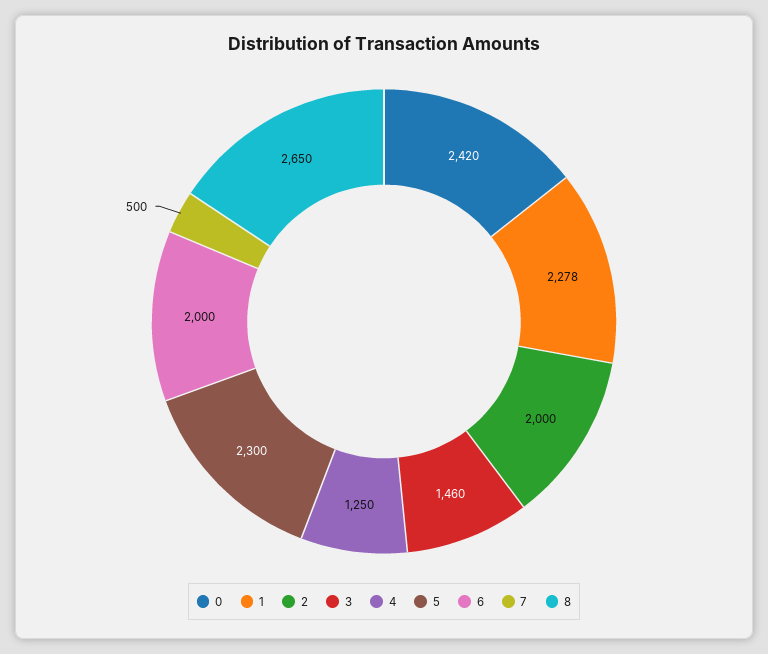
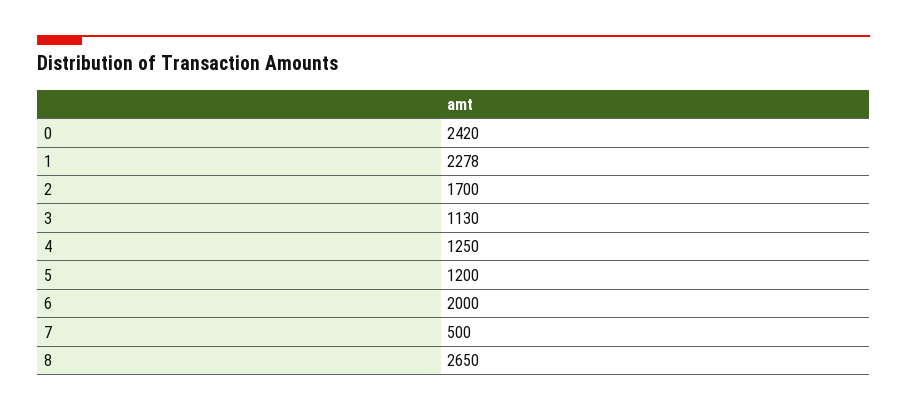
  {
    "0": 2420,
    "1": 2278,
-   "2": 2000,
+   "2": 1700,
-   "3": 1460,
+   "3": 1130,
    "4": 1250,
-   "5": 2300,
+   "5": 1200,
    "6": 2000,
    "7": 500,
    "8": 2650
  }

